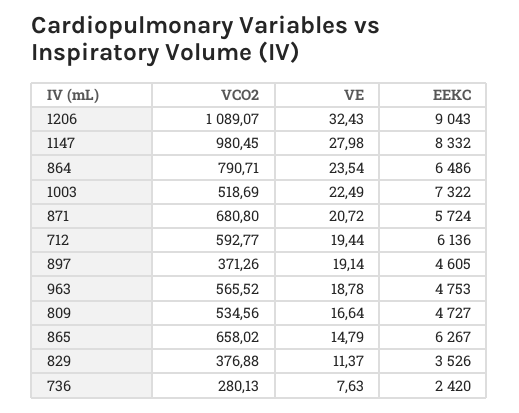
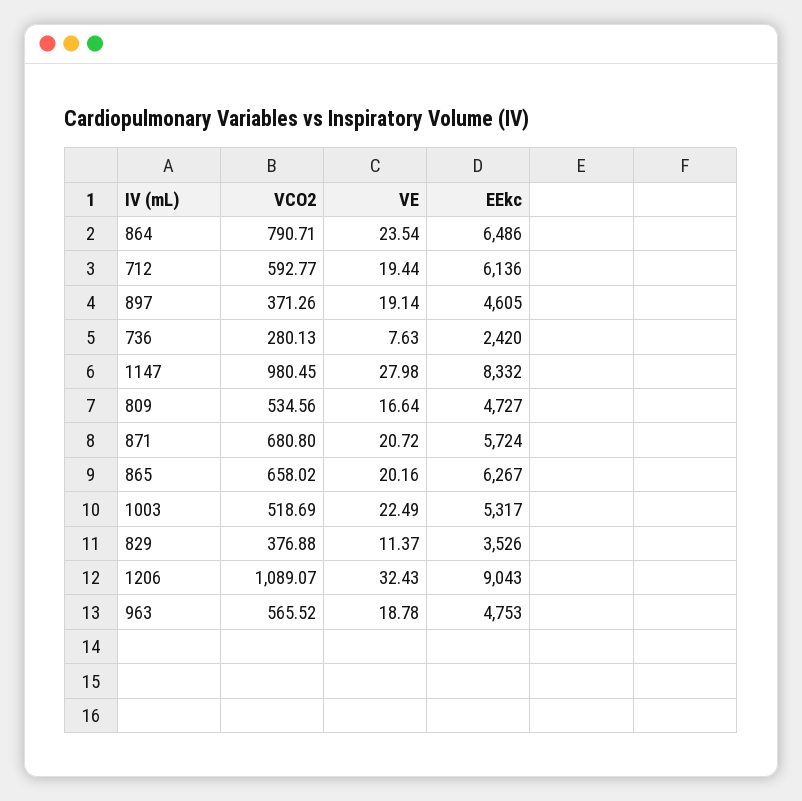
  {
    "VCO2": {
      "1206": 1089.07,
      "1147": 980.45,
      "864": 790.71,
      "1003": 518.69,
      "871": 680.8,
      "712": 592.77,
      "897": 371.26,
      "963": 565.52,
      "809": 534.56,
      "865": 658.02,
      "829": 376.88,
      "736": 280.13
    },
    "VE": {
      "1206": 32.43,
      "1147": 27.98,
      "864": 23.54,
      "1003": 22.49,
      "871": 20.72,
      "712": 19.44,
      "897": 19.14,
      "963": 18.78,
      "809": 16.64,
-     "865": 14.79,
+     "865": 20.16,
      "829": 11.37,
      "736": 7.63
    },
    "EEKC": {
      "1206": 9043,
      "1147": 8332,
      "864": 6486,
-     "1003": 7322,
+     "1003": 5317,
      "871": 5724,
      "712": 6136,
      "897": 4605,
      "963": 4753,
      "809": 4727,
      "865": 6267,
      "829": 3526,
      "736": 2420
    }
  }

